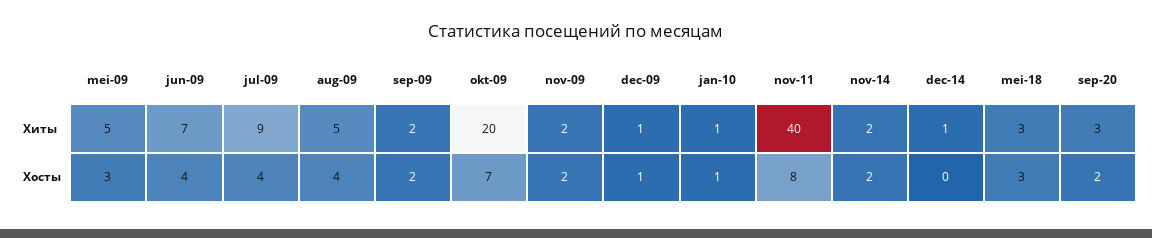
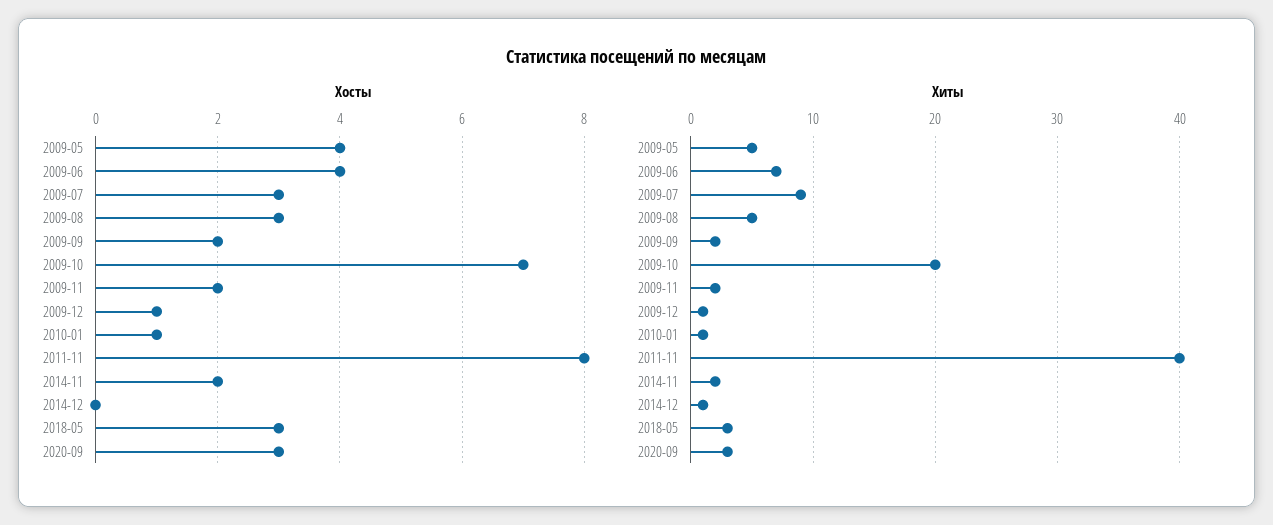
  {
    "Хиты": {
      "mei-09": 5,
      "jun-09": 7,
      "jul-09": 9,
      "aug-09": 5,
      "sep-09": 2,
      "okt-09": 20,
      "nov-09": 2,
      "dec-09": 1,
      "jan-10": 1,
      "nov-11": 40,
      "nov-14": 2,
      "dec-14": 1,
      "mei-18": 3,
      "sep-20": 3
    },
    "Хосты": {
-     "mei-09": 3,
+     "mei-09": 4,
      "jun-09": 4,
-     "jul-09": 4,
+     "jul-09": 3,
-     "aug-09": 4,
+     "aug-09": 3,
      "sep-09": 2,
      "okt-09": 7,
      "nov-09": 2,
      "dec-09": 1,
      "jan-10": 1,
      "nov-11": 8,
      "nov-14": 2,
      "dec-14": 0,
      "mei-18": 3,
-     "sep-20": 2
+     "sep-20": 3
    }
  }

